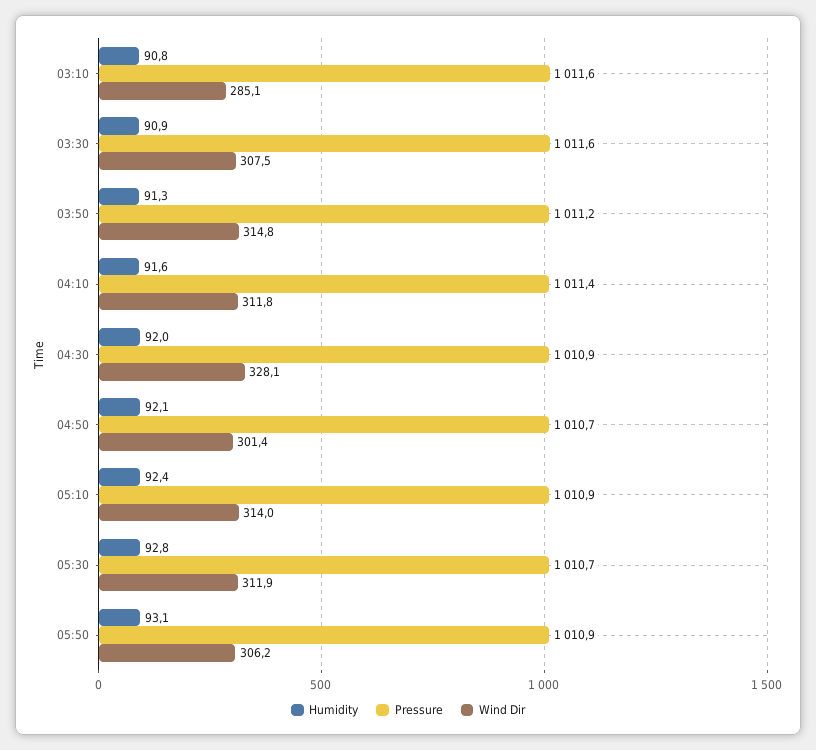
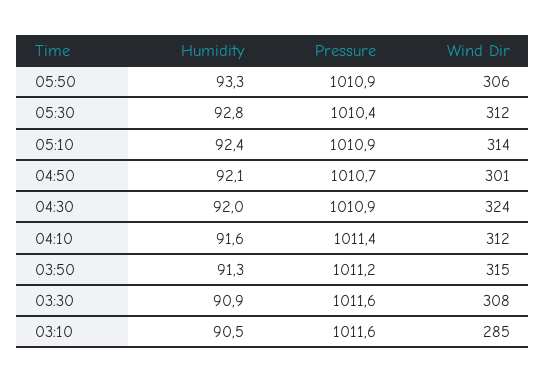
  {
    "Humidity": {
-     "03:10": 90.8,
+     "03:10": 90.5,
      "03:30": 90.9,
      "03:50": 91.3,
      "04:10": 91.6,
      "04:30": 92,
      "04:50": 92.1,
      "05:10": 92.4,
      "05:30": 92.8,
-     "05:50": 93.1
+     "05:50": 93.3
    },
    "Pressure": {
      "03:10": 1011.6,
      "03:30": 1011.6,
      "03:50": 1011.2,
      "04:10": 1011.4,
      "04:30": 1010.9,
      "04:50": 1010.7,
      "05:10": 1010.9,
-     "05:30": 1010.7,
+     "05:30": 1010.4,
      "05:50": 1010.9
    },
    "Wind Dir": {
      "03:10": 285.1,
      "03:30": 307.5,
      "03:50": 314.8,
      "04:10": 311.8,
-     "04:30": 328.1,
+     "04:30": 324,
      "04:50": 301.4,
      "05:10": 314,
      "05:30": 311.9,
      "05:50": 306.2
    }
  }

